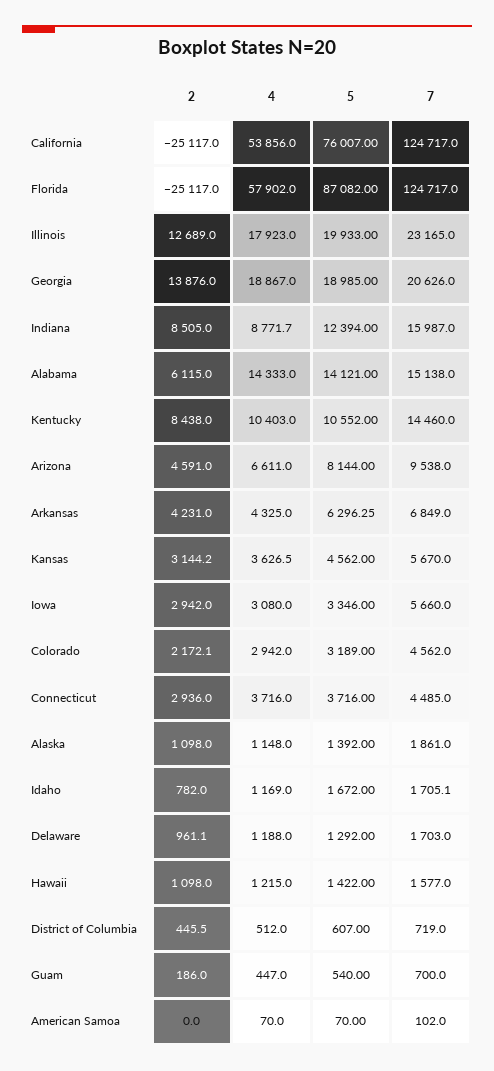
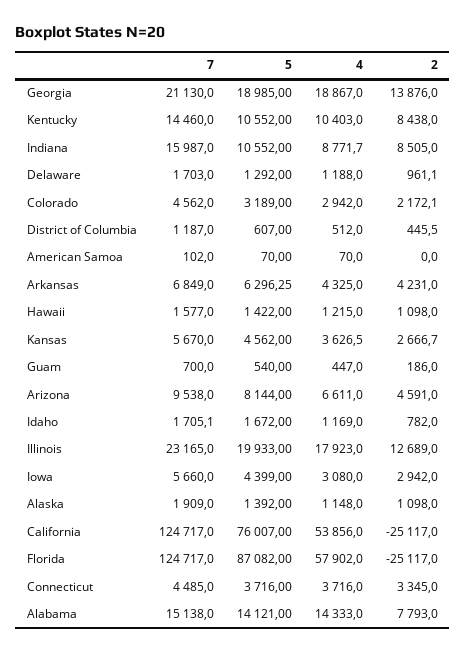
  {
    "2": {
      "California": -25117,
      "Florida": -25117,
      "Illinois": 12689,
      "Georgia": 13876,
      "Indiana": 8505,
-     "Alabama": 6115,
+     "Alabama": 7793,
      "Kentucky": 8438,
      "Arizona": 4591,
      "Arkansas": 4231,
-     "Kansas": 3144.2,
+     "Kansas": 2666.7,
      "Iowa": 2942,
      "Colorado": 2172.1,
-     "Connecticut": 2936,
+     "Connecticut": 3345,
      "Alaska": 1098,
      "Idaho": 782,
      "Delaware": 961.1,
      "Hawaii": 1098,
      "District of Columbia": 445.5,
      "Guam": 186,
      "American Samoa": 0
    },
    "4": {
      "California": 53856,
      "Florida": 57902,
      "Illinois": 17923,
      "Georgia": 18867,
      "Indiana": 8771.7,
      "Alabama": 14333,
      "Kentucky": 10403,
      "Arizona": 6611,
      "Arkansas": 4325,
      "Kansas": 3626.5,
      "Iowa": 3080,
      "Colorado": 2942,
      "Connecticut": 3716,
      "Alaska": 1148,
      "Idaho": 1169,
      "Delaware": 1188,
      "Hawaii": 1215,
      "District of Columbia": 512,
      "Guam": 447,
      "American Samoa": 70
    },
    "5": {
      "California": 76007,
      "Florida": 87082,
      "Illinois": 19933,
      "Georgia": 18985,
-     "Indiana": 12394,
+     "Indiana": 10552,
      "Alabama": 14121,
      "Kentucky": 10552,
      "Arizona": 8144,
      "Arkansas": 6296.25,
      "Kansas": 4562,
-     "Iowa": 3346,
+     "Iowa": 4399,
      "Colorado": 3189,
      "Connecticut": 3716,
      "Alaska": 1392,
      "Idaho": 1672,
      "Delaware": 1292,
      "Hawaii": 1422,
      "District of Columbia": 607,
      "Guam": 540,
      "American Samoa": 70
    },
    "7": {
      "California": 124717,
      "Florida": 124717,
      "Illinois": 23165,
-     "Georgia": 20626,
+     "Georgia": 21130,
      "Indiana": 15987,
      "Alabama": 15138,
      "Kentucky": 14460,
      "Arizona": 9538,
      "Arkansas": 6849,
      "Kansas": 5670,
      "Iowa": 5660,
      "Colorado": 4562,
      "Connecticut": 4485,
-     "Alaska": 1861,
+     "Alaska": 1909,
      "Idaho": 1705.1,
      "Delaware": 1703,
      "Hawaii": 1577,
-     "District of Columbia": 719,
+     "District of Columbia": 1187,
      "Guam": 700,
      "American Samoa": 102
    }
  }

